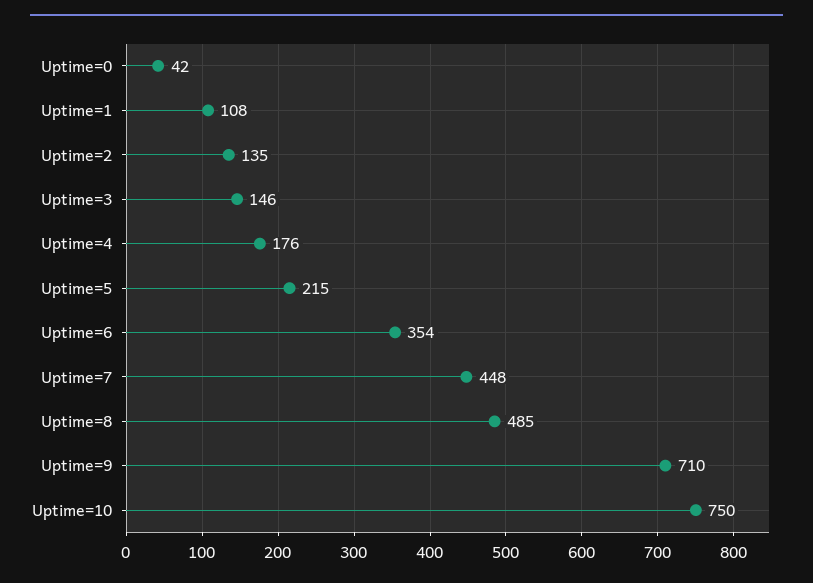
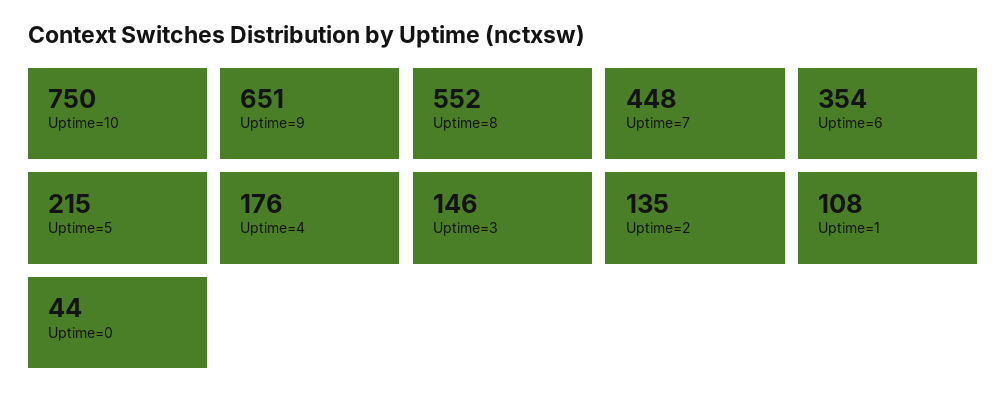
  {
-   "Uptime=0": 42,
+   "Uptime=0": 44,
    "Uptime=1": 108,
    "Uptime=2": 135,
    "Uptime=3": 146,
    "Uptime=4": 176,
    "Uptime=5": 215,
    "Uptime=6": 354,
    "Uptime=7": 448,
-   "Uptime=8": 485,
+   "Uptime=8": 552,
-   "Uptime=9": 710,
+   "Uptime=9": 651,
    "Uptime=10": 750
  }

